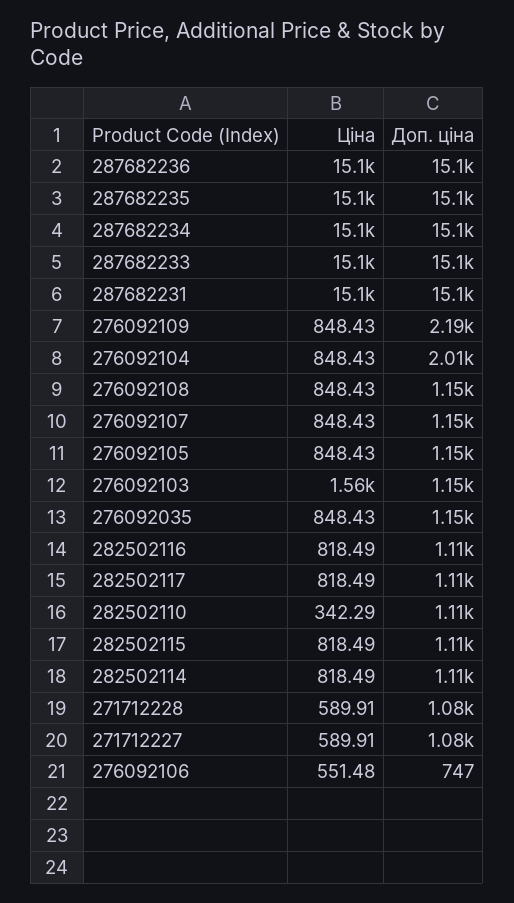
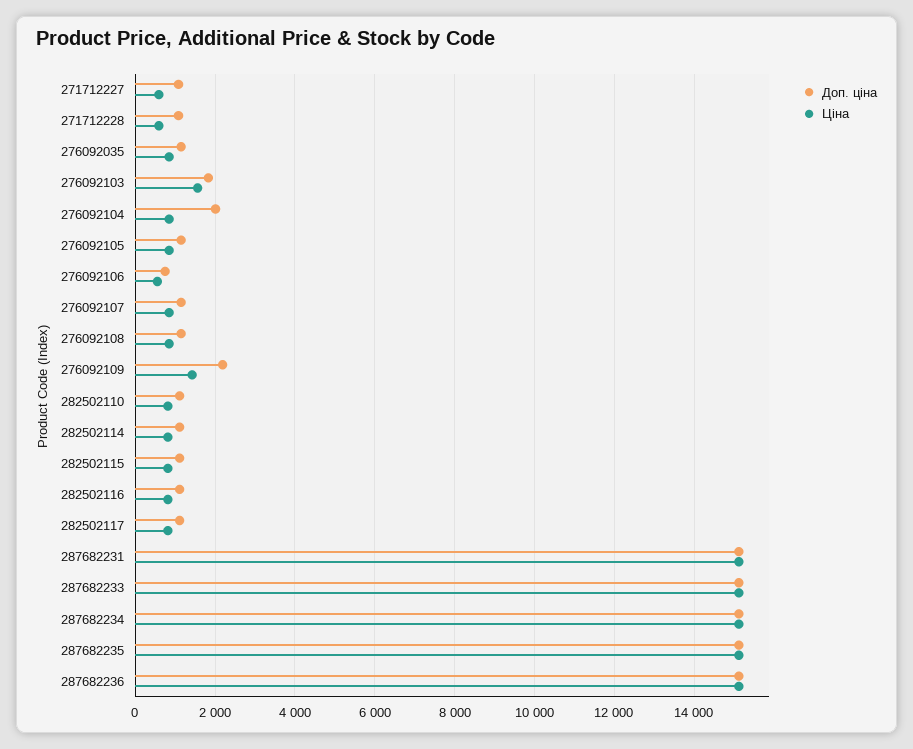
  {
    "Ціна": {
      "287682236": 15100,
      "287682235": 15100,
      "287682234": 15100,
      "287682233": 15100,
      "287682231": 15100,
-     "276092109": 848.43,
+     "276092109": 1400,
      "276092104": 848.43,
      "276092108": 848.43,
      "276092107": 848.43,
      "276092105": 848.43,
      "276092103": 1560,
      "276092035": 848.43,
      "282502116": 818.49,
      "282502117": 818.49,
-     "282502110": 342.29,
+     "282502110": 800,
      "282502115": 818.49,
      "282502114": 818.49,
      "271712228": 589.91,
      "271712227": 589.91,
      "276092106": 551.48
    },
    "Доп. ціна": {
      "287682236": 15100,
      "287682235": 15100,
      "287682234": 15100,
      "287682233": 15100,
      "287682231": 15100,
      "276092109": 2190,
      "276092104": 2010,
      "276092108": 1150,
      "276092107": 1150,
      "276092105": 1150,
-     "276092103": 1150,
+     "276092103": 1800,
      "276092035": 1150,
      "282502116": 1110,
      "282502117": 1110,
      "282502110": 1110,
      "282502115": 1110,
      "282502114": 1110,
      "271712228": 1080,
      "271712227": 1080,
      "276092106": 747
    }
  }

